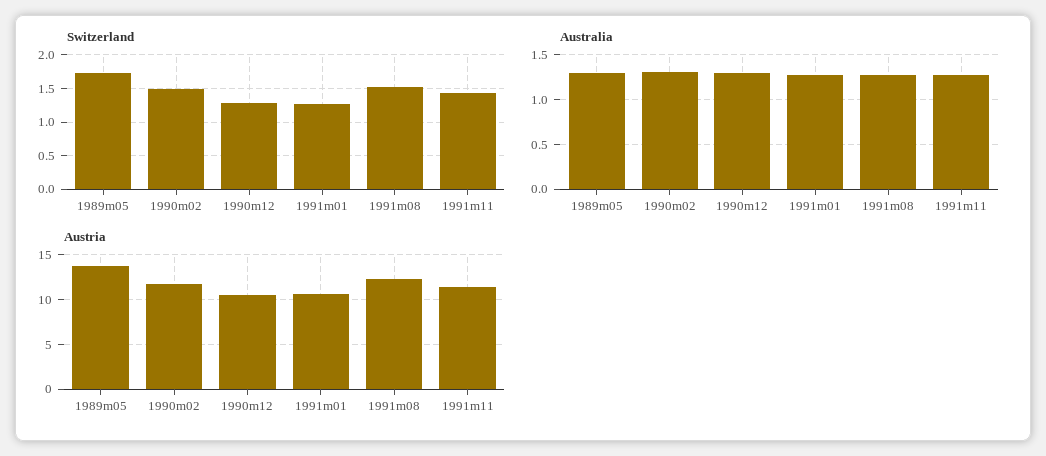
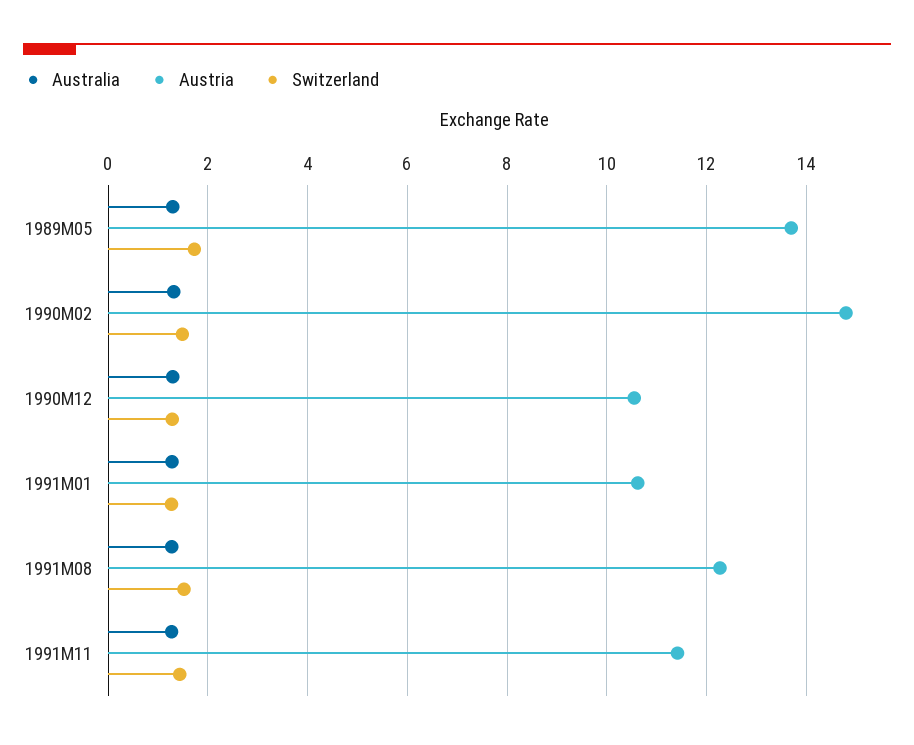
  {
    "Switzerland": {
      "1989m05": 1.7,
      "1990m02": 1.5,
      "1990m12": 1.3,
      "1991m01": 1.3,
      "1991m08": 1.5,
      "1991m11": 1.4
    },
    "Australia": {
      "1989m05": 1.3,
      "1990m02": 1.3,
      "1990m12": 1.3,
      "1991m01": 1.3,
      "1991m08": 1.3,
      "1991m11": 1.3
    },
    "Austria": {
      "1989m05": 13.8,
-     "1990m02": 12,
+     "1990m02": 14.8,
      "1990m12": 10.6,
      "1991m01": 10.6,
      "1991m08": 12.2,
      "1991m11": 11.4
    }
  }

